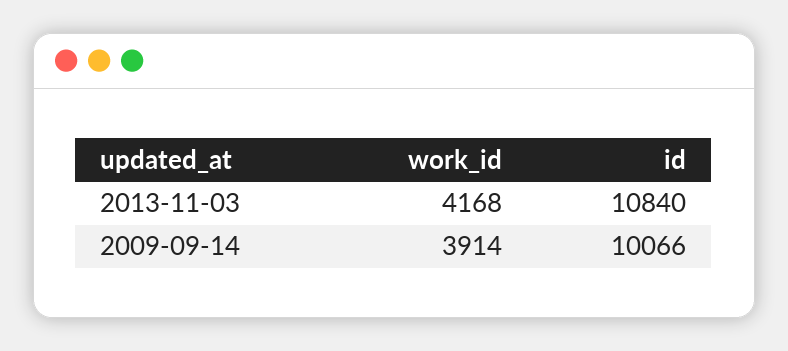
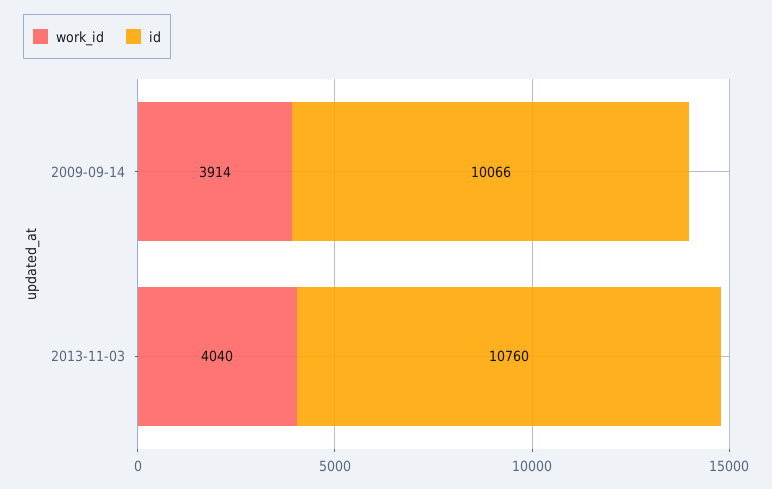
  {
    "work_id": {
-     "2013-11-03": 4168,
+     "2013-11-03": 4040,
      "2009-09-14": 3914
    },
    "id": {
-     "2013-11-03": 10840,
+     "2013-11-03": 10760,
      "2009-09-14": 10066
    }
  }

